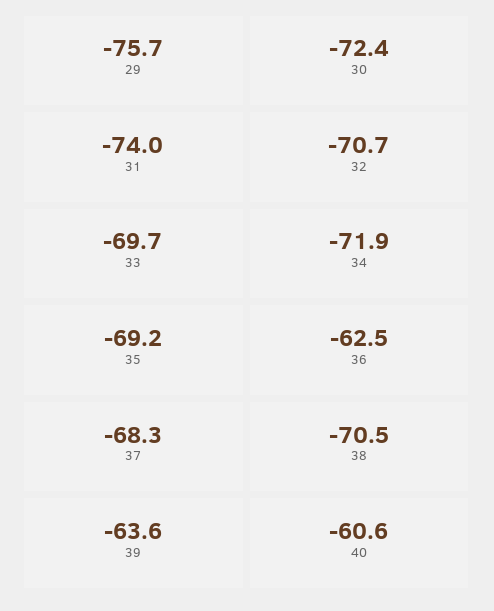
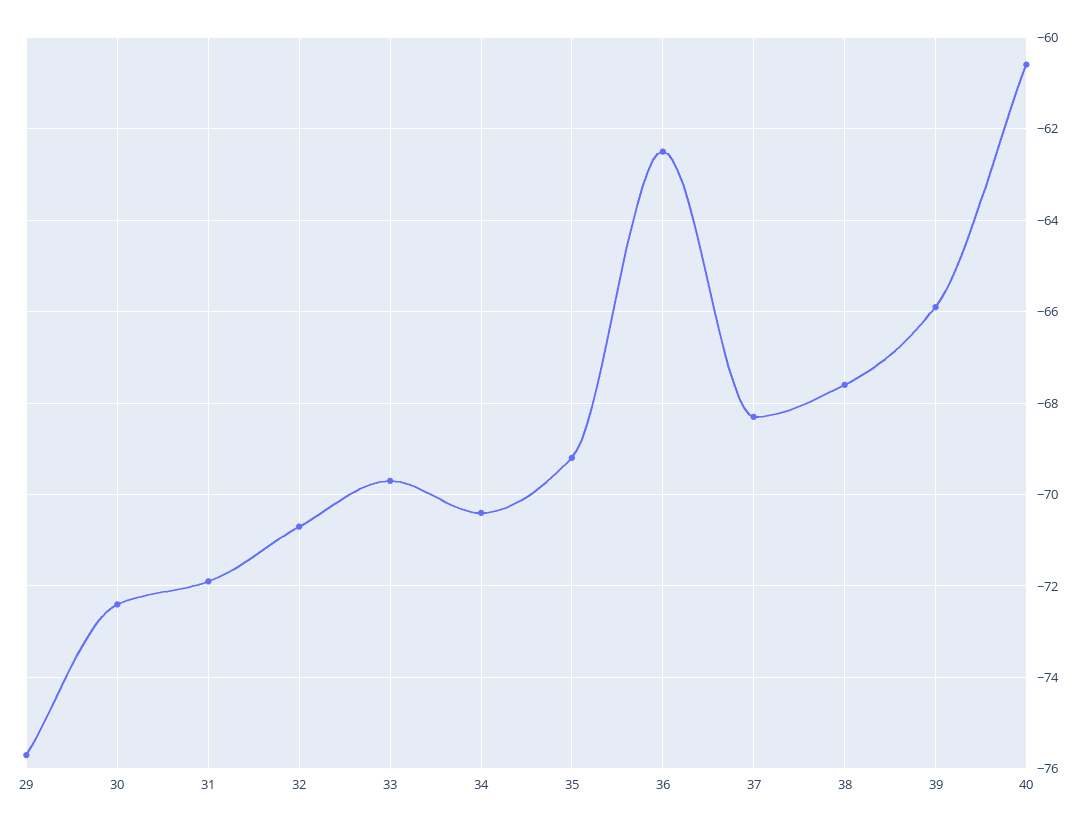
  {
    "29": -75.7,
    "30": -72.4,
-   "31": -74,
+   "31": -72,
    "32": -70.7,
    "33": -69.7,
-   "34": -71.9,
+   "34": -70.5,
    "35": -69.2,
    "36": -62.5,
    "37": -68.3,
-   "38": -70.5,
+   "38": -67.5,
-   "39": -63.6,
+   "39": -66,
    "40": -60.6
  }

